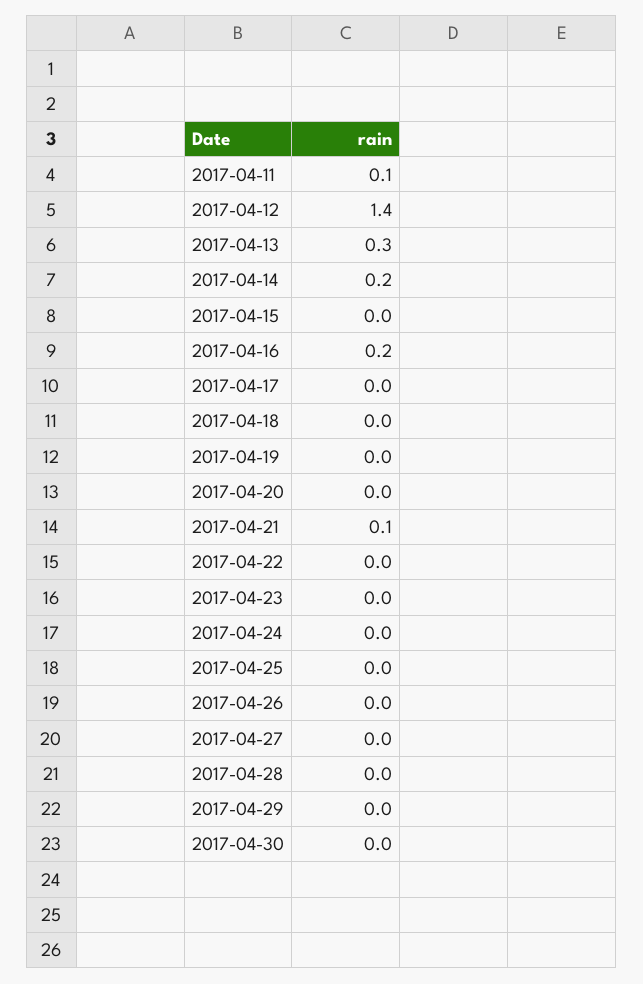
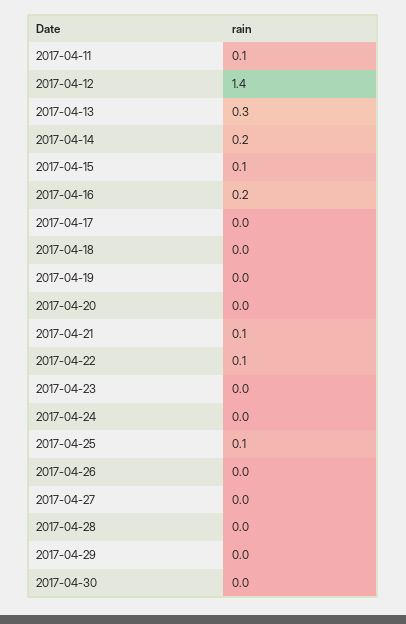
  {
    "2017-04-11": 0.1,
    "2017-04-12": 1.4,
    "2017-04-13": 0.3,
    "2017-04-14": 0.2,
-   "2017-04-15": 0,
+   "2017-04-15": 0.1,
    "2017-04-16": 0.2,
    "2017-04-17": 0,
    "2017-04-18": 0,
    "2017-04-19": 0,
    "2017-04-20": 0,
    "2017-04-21": 0.1,
-   "2017-04-22": 0,
+   "2017-04-22": 0.1,
    "2017-04-23": 0,
    "2017-04-24": 0,
-   "2017-04-25": 0,
+   "2017-04-25": 0.1,
    "2017-04-26": 0,
    "2017-04-27": 0,
    "2017-04-28": 0,
    "2017-04-29": 0,
    "2017-04-30": 0
  }

